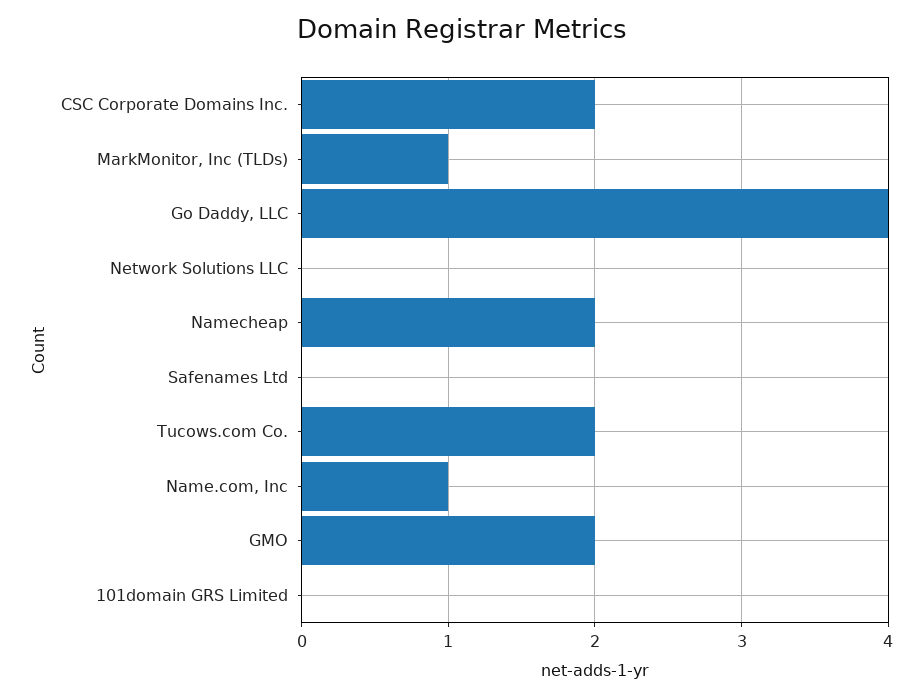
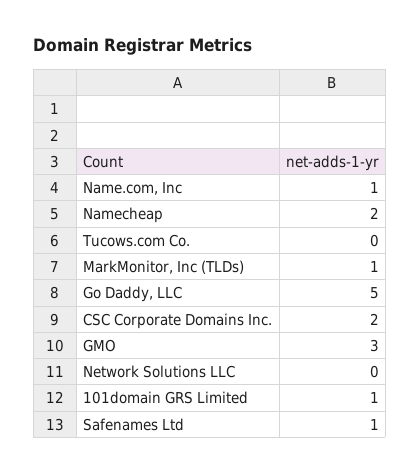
  {
    "CSC Corporate Domains Inc.": 2,
    "MarkMonitor, Inc (TLDs)": 1,
-   "Go Daddy, LLC": 4,
+   "Go Daddy, LLC": 5,
    "Network Solutions LLC": 0,
    "Namecheap": 2,
-   "Safenames Ltd": 0,
+   "Safenames Ltd": 1,
-   "Tucows.com Co.": 2,
+   "Tucows.com Co.": 0,
    "Name.com, Inc": 1,
-   "GMO": 2,
+   "GMO": 3,
-   "101domain GRS Limited": 0
+   "101domain GRS Limited": 1
  }

